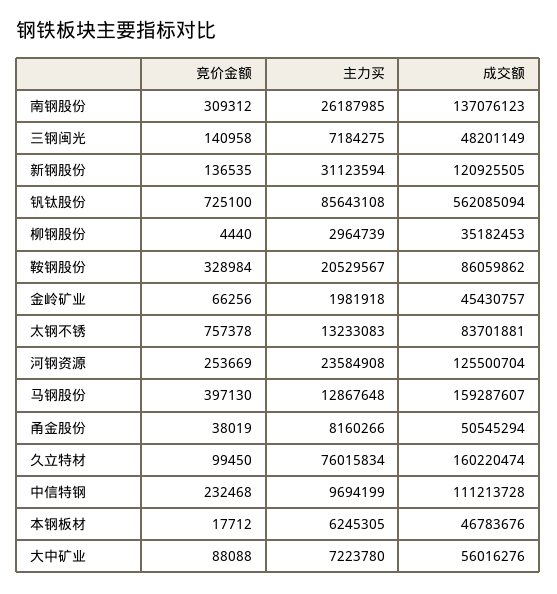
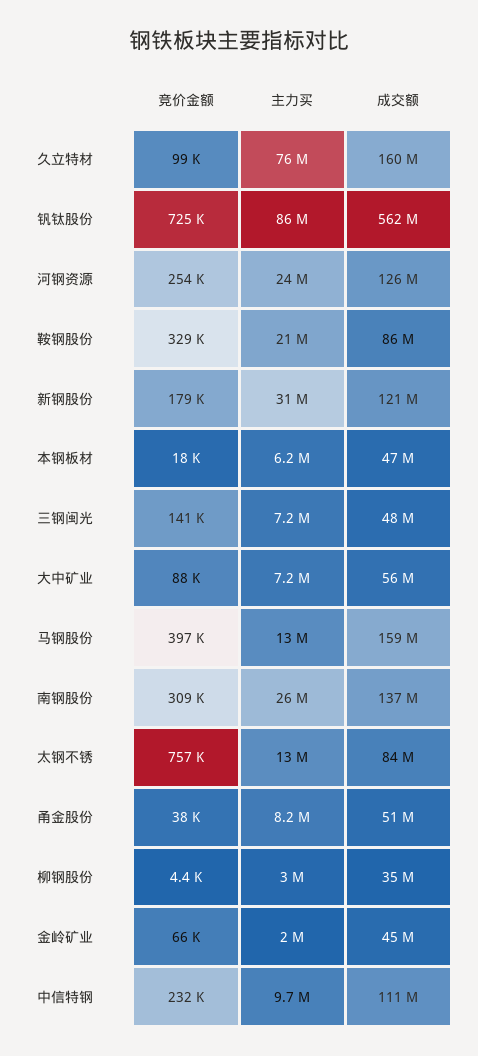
  {
    "竞价金额": {
      "南钢股份": 309312,
      "三钢闽光": 140958,
-     "新钢股份": 136535,
+     "新钢股份": 179000,
      "钒钛股份": 725100,
      "柳钢股份": 4440,
      "鞍钢股份": 328984,
      "金岭矿业": 66256,
      "太钢不锈": 757378,
      "河钢资源": 253669,
      "马钢股份": 397130,
      "甬金股份": 38019,
      "久立特材": 99450,
      "中信特钢": 232468,
      "本钢板材": 17712,
      "大中矿业": 88088
    },
    "主力买": {
      "南钢股份": 26187985,
      "三钢闽光": 7184275,
      "新钢股份": 31123594,
      "钒钛股份": 85643108,
      "柳钢股份": 2964739,
      "鞍钢股份": 20529567,
      "金岭矿业": 1981918,
      "太钢不锈": 13233083,
      "河钢资源": 23584908,
      "马钢股份": 12867648,
      "甬金股份": 8160266,
      "久立特材": 76015834,
      "中信特钢": 9694199,
      "本钢板材": 6245305,
      "大中矿业": 7223780
    },
    "成交额": {
      "南钢股份": 137076123,
      "三钢闽光": 48201149,
      "新钢股份": 120925505,
      "钒钛股份": 562085094,
      "柳钢股份": 35182453,
      "鞍钢股份": 86059862,
      "金岭矿业": 45430757,
      "太钢不锈": 83701881,
      "河钢资源": 125500704,
      "马钢股份": 159287607,
      "甬金股份": 50545294,
      "久立特材": 160220474,
      "中信特钢": 111213728,
      "本钢板材": 46783676,
      "大中矿业": 56016276
    }
  }

